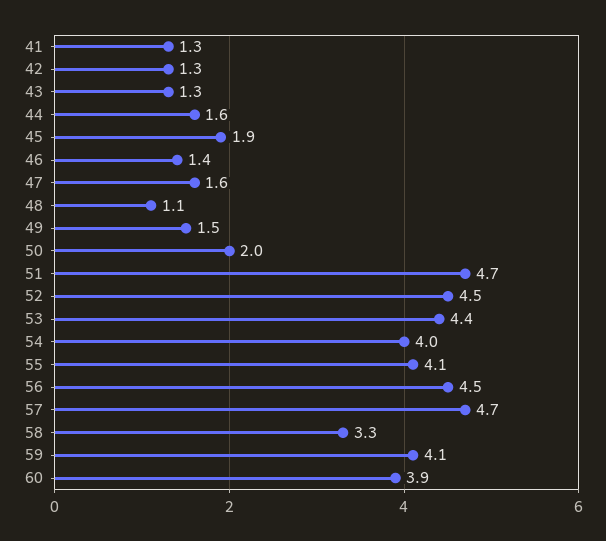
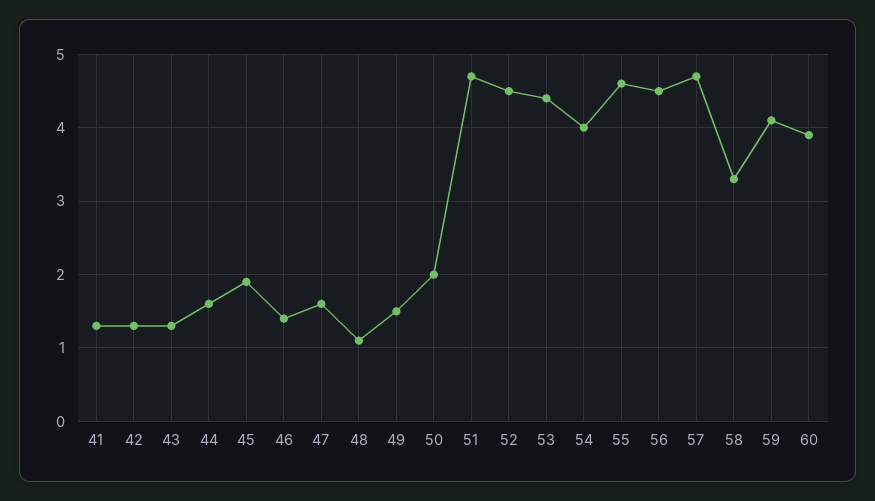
  {
    "41": 1.3,
    "42": 1.3,
    "43": 1.3,
    "44": 1.6,
    "45": 1.9,
    "46": 1.4,
    "47": 1.6,
    "48": 1.1,
    "49": 1.5,
    "50": 2,
    "51": 4.7,
    "52": 4.5,
    "53": 4.4,
    "54": 4,
-   "55": 4.1,
+   "55": 4.6,
    "56": 4.5,
    "57": 4.7,
    "58": 3.3,
    "59": 4.1,
    "60": 3.9
  }

